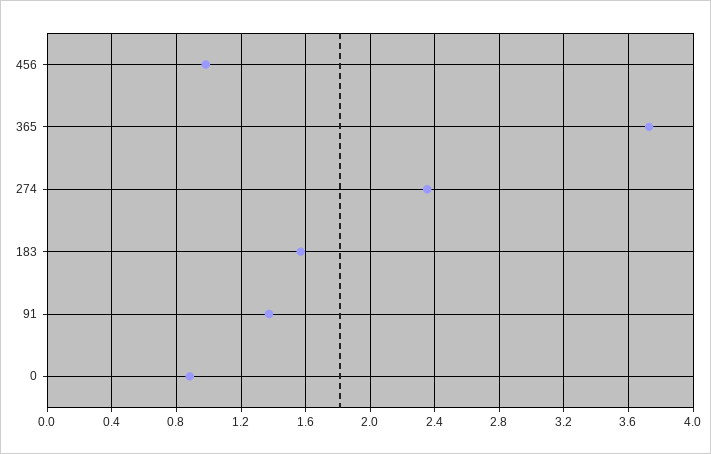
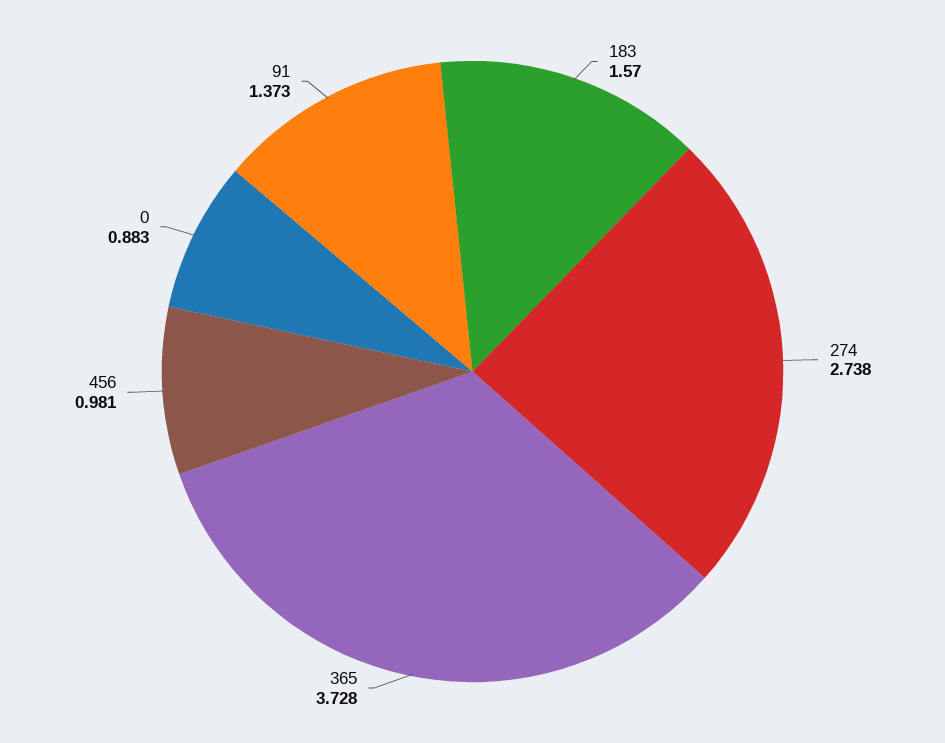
  {
    "456": 0.981,
    "365": 3.728,
-   "274": 2.35,
+   "274": 2.738,
    "183": 1.57,
    "91": 1.373,
    "0": 0.883
  }

